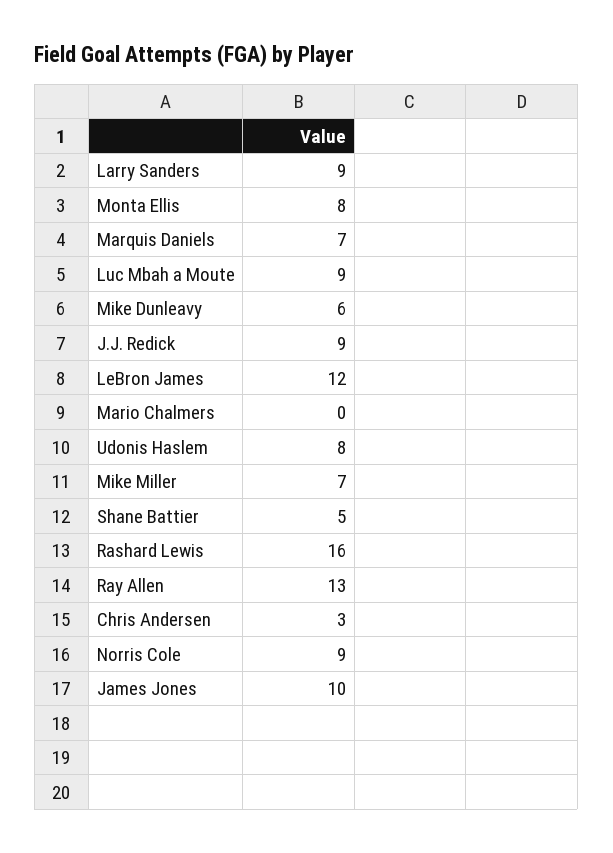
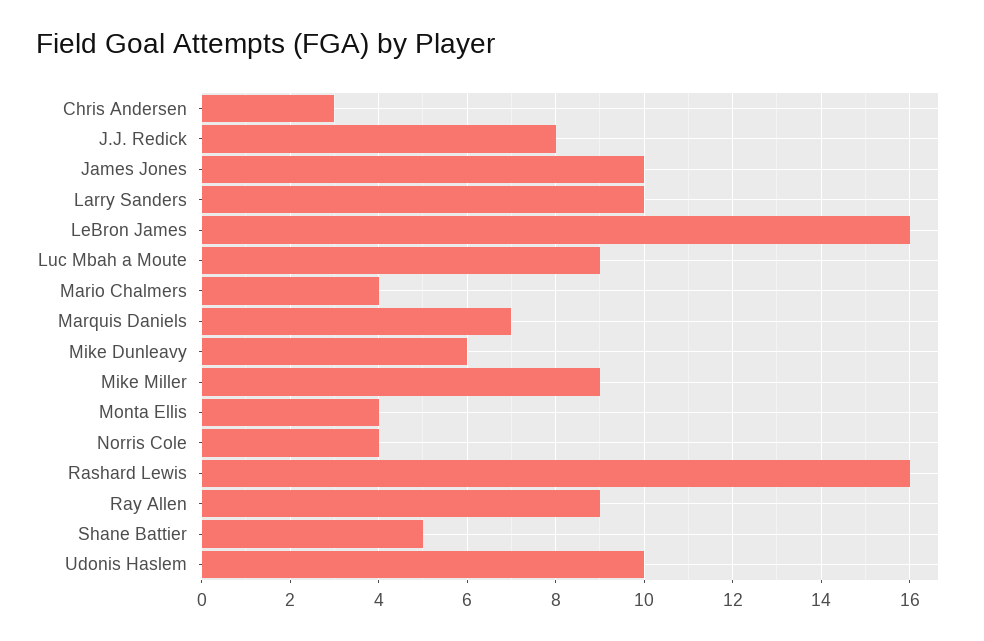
  {
-   "Larry Sanders": 9,
+   "Larry Sanders": 10,
-   "Monta Ellis": 8,
+   "Monta Ellis": 4,
    "Marquis Daniels": 7,
    "Luc Mbah a Moute": 9,
    "Mike Dunleavy": 6,
-   "J.J. Redick": 9,
+   "J.J. Redick": 8,
-   "LeBron James": 12,
+   "LeBron James": 16,
-   "Mario Chalmers": 0,
+   "Mario Chalmers": 4,
-   "Udonis Haslem": 8,
+   "Udonis Haslem": 10,
-   "Mike Miller": 7,
+   "Mike Miller": 9,
    "Shane Battier": 5,
    "Rashard Lewis": 16,
-   "Ray Allen": 13,
+   "Ray Allen": 9,
    "Chris Andersen": 3,
-   "Norris Cole": 9,
+   "Norris Cole": 4,
    "James Jones": 10
  }

